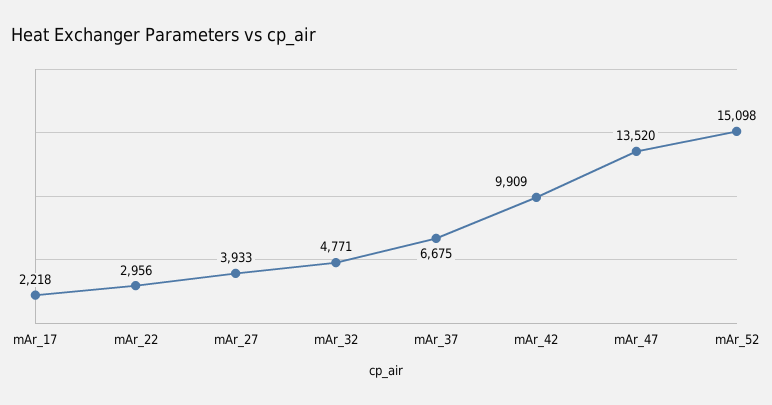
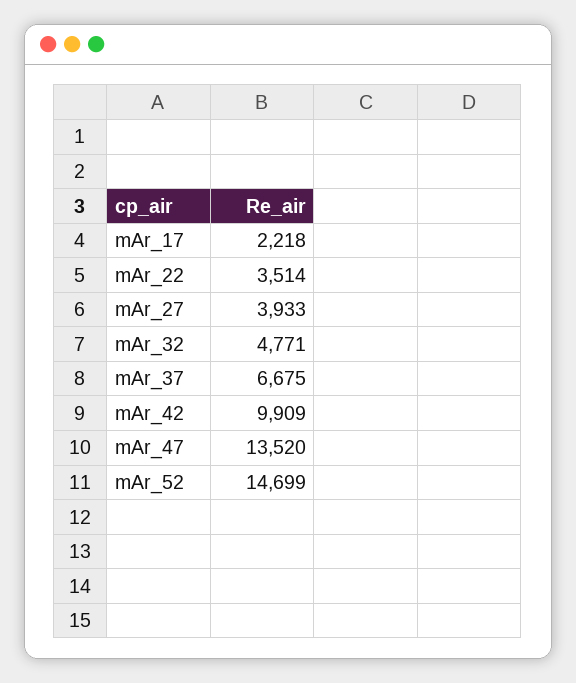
  {
    "mAr_17": 2218,
-   "mAr_22": 2956,
+   "mAr_22": 3514,
    "mAr_27": 3933,
    "mAr_32": 4771,
    "mAr_37": 6675,
    "mAr_42": 9909,
    "mAr_47": 13520,
-   "mAr_52": 15098
+   "mAr_52": 14699
  }

